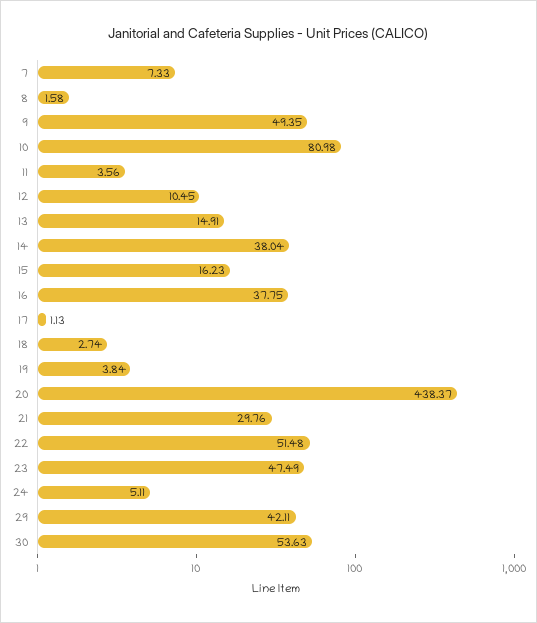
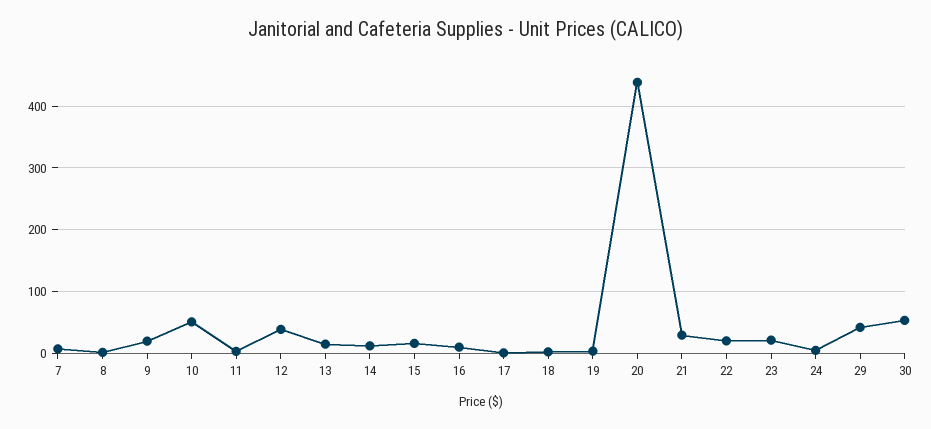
  {
    "7": 7.33,
    "8": 1.58,
-   "9": 49.35,
+   "9": 20,
-   "10": 80.98,
+   "10": 50,
    "11": 3.56,
-   "12": 10.45,
+   "12": 40,
    "13": 14.91,
-   "14": 38.04,
+   "14": 10,
    "15": 16.23,
-   "16": 37.75,
+   "16": 10,
    "17": 1.13,
    "18": 2.74,
    "19": 3.84,
    "20": 438.37,
    "21": 29.76,
-   "22": 51.48,
+   "22": 20,
-   "23": 47.49,
+   "23": 20,
    "24": 5.11,
    "29": 42.11,
    "30": 53.63
  }

